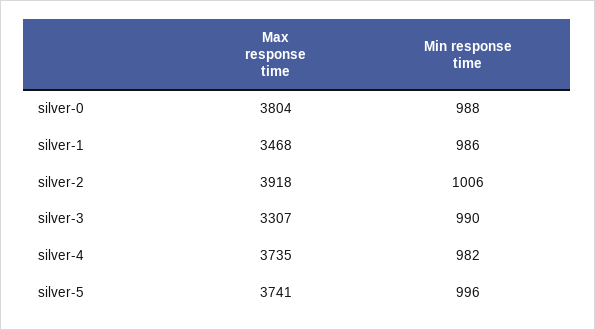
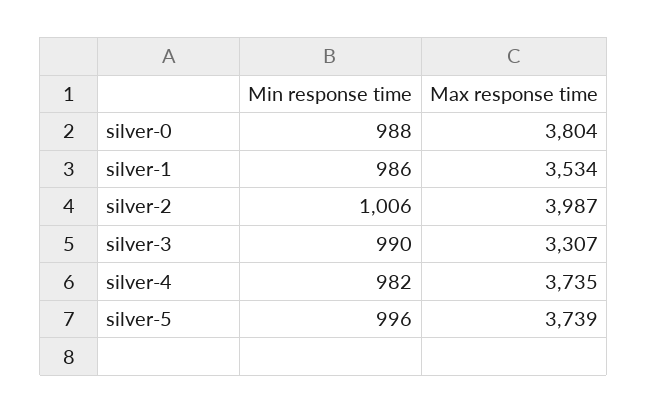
  {
    "Max response time": {
      "silver-0": 3804,
-     "silver-1": 3468,
+     "silver-1": 3534,
-     "silver-2": 3918,
+     "silver-2": 3987,
      "silver-3": 3307,
      "silver-4": 3735,
-     "silver-5": 3741
+     "silver-5": 3739
    },
    "Min response time": {
      "silver-0": 988,
      "silver-1": 986,
      "silver-2": 1006,
      "silver-3": 990,
      "silver-4": 982,
      "silver-5": 996
    }
  }

